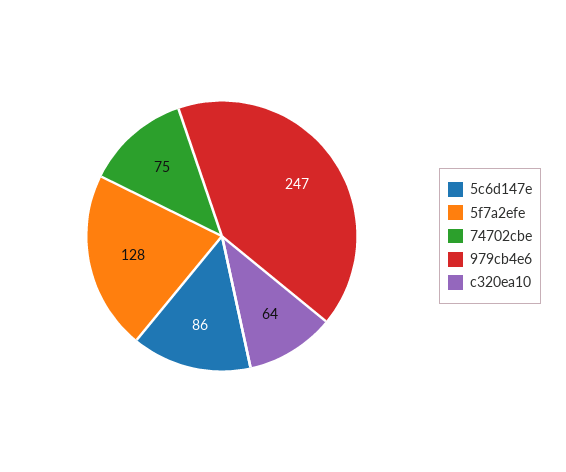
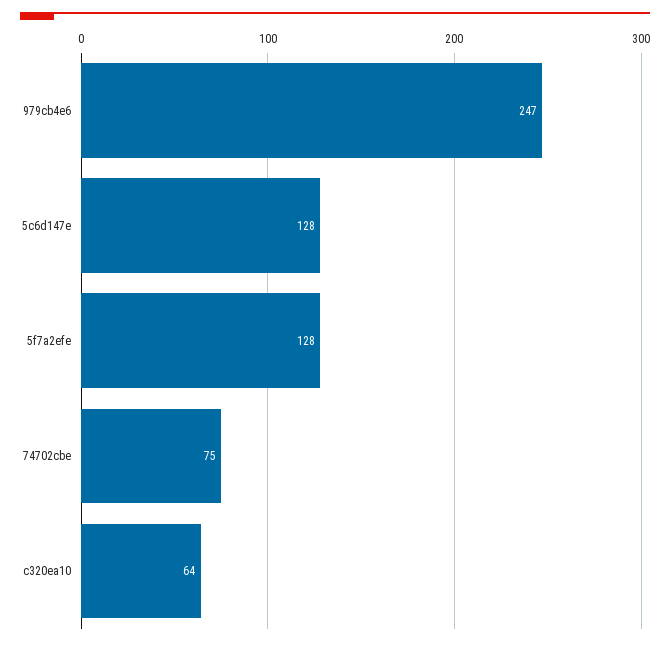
  {
-   "5c6d147e": 86,
+   "5c6d147e": 128,
    "5f7a2efe": 128,
    "74702cbe": 75,
    "979cb4e6": 247,
    "c320ea10": 64
  }

